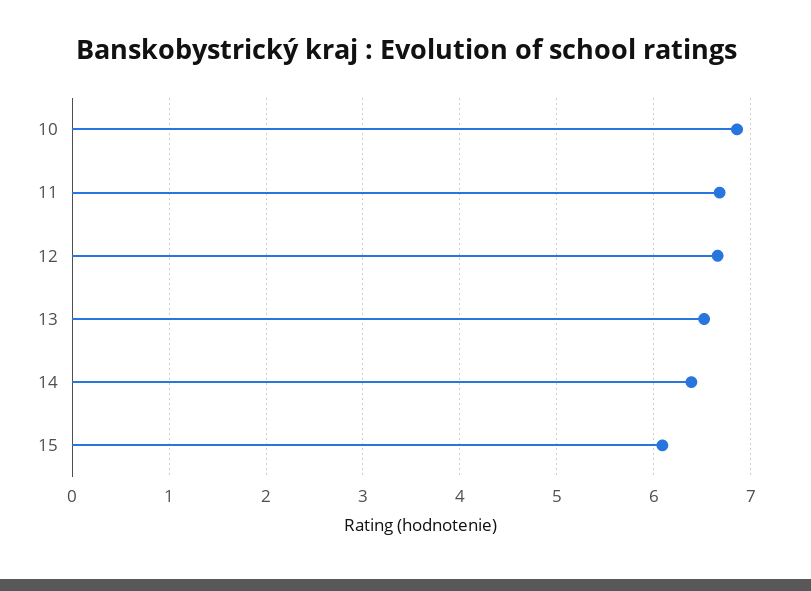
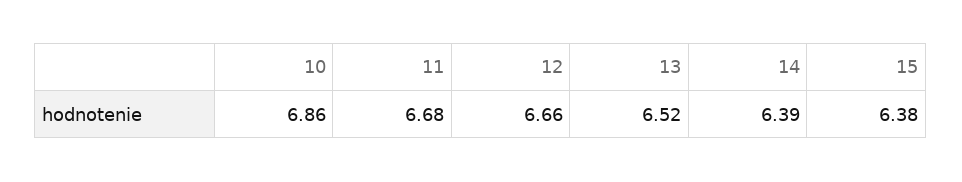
  {
    "10": 6.86,
    "11": 6.68,
    "12": 6.66,
    "13": 6.52,
    "14": 6.39,
-   "15": 6.1
+   "15": 6.38
  }

